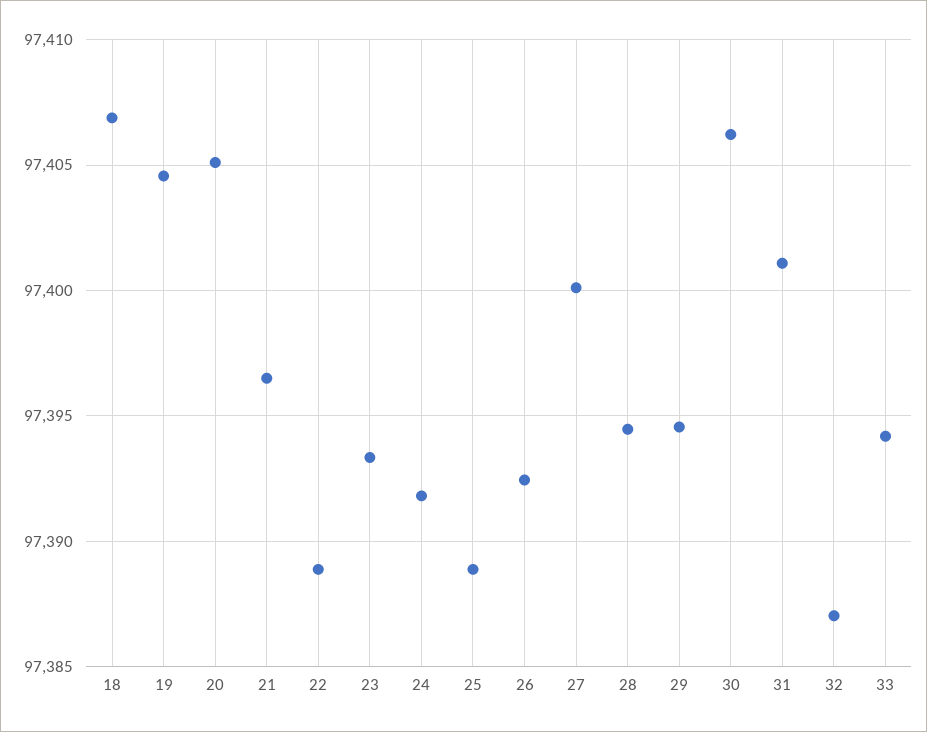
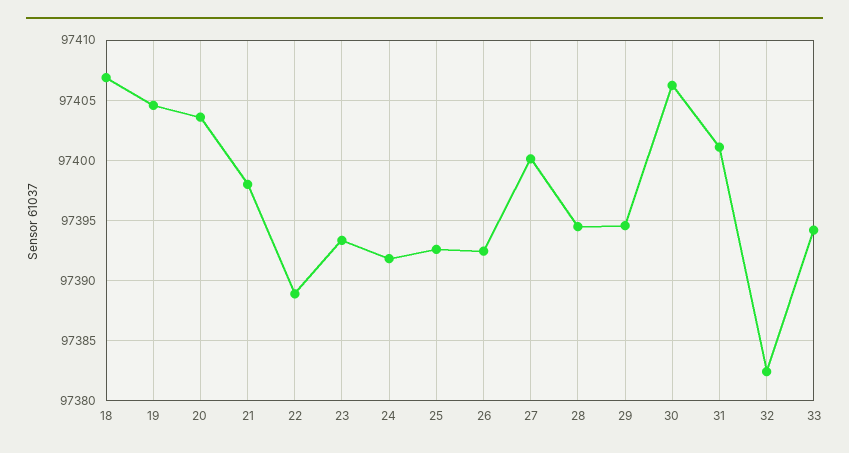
  {
    "18": 97407,
    "19": 97404.5,
-   "20": 97405,
+   "20": 97403.5,
-   "21": 97396.5,
+   "21": 97398,
    "22": 97389,
    "23": 97393.5,
    "24": 97392,
-   "25": 97389,
+   "25": 97392.5,
    "26": 97392.5,
    "27": 97400,
    "28": 97394.5,
    "29": 97394.5,
    "30": 97406,
    "31": 97401,
-   "32": 97387,
+   "32": 97382.5,
    "33": 97394
  }

